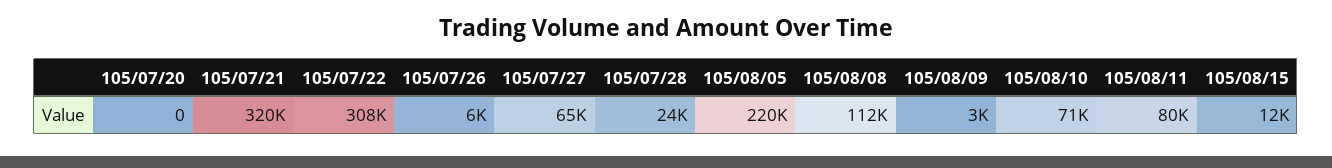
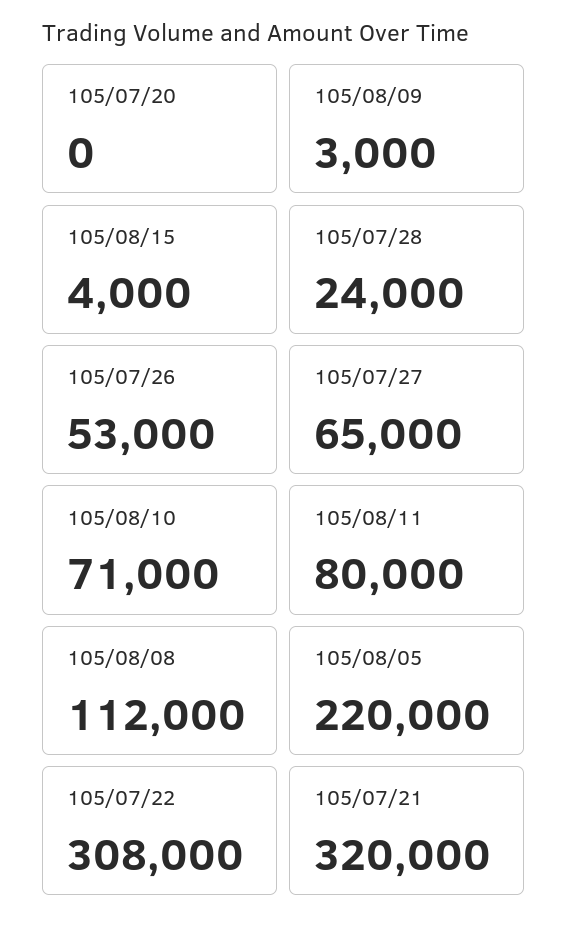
  {
    "105/07/20": 0,
    "105/07/21": 320000,
    "105/07/22": 308000,
-   "105/07/26": 6000,
+   "105/07/26": 53000,
    "105/07/27": 65000,
    "105/07/28": 24000,
    "105/08/05": 220000,
    "105/08/08": 112000,
    "105/08/09": 3000,
    "105/08/10": 71000,
    "105/08/11": 80000,
-   "105/08/15": 12000
+   "105/08/15": 4000
  }

